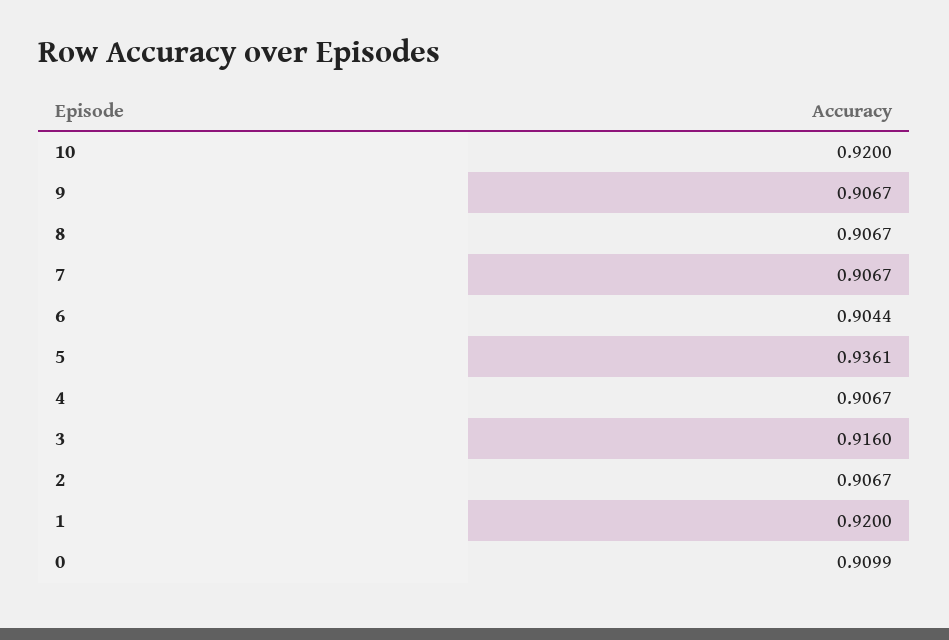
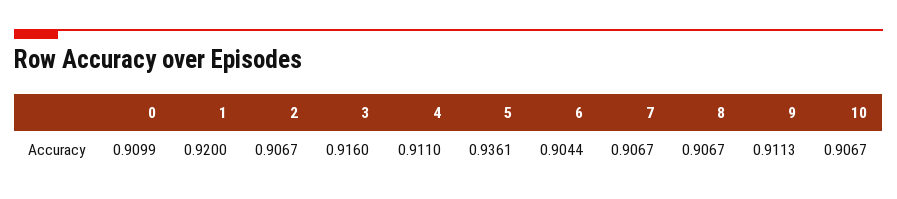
  {
-   "10": 0.92,
+   "10": 0.9067,
-   "9": 0.9067,
+   "9": 0.9113,
    "8": 0.9067,
    "7": 0.9067,
    "6": 0.9044,
    "5": 0.9361,
-   "4": 0.9067,
+   "4": 0.911,
    "3": 0.916,
    "2": 0.9067,
    "1": 0.92,
    "0": 0.9099
  }

